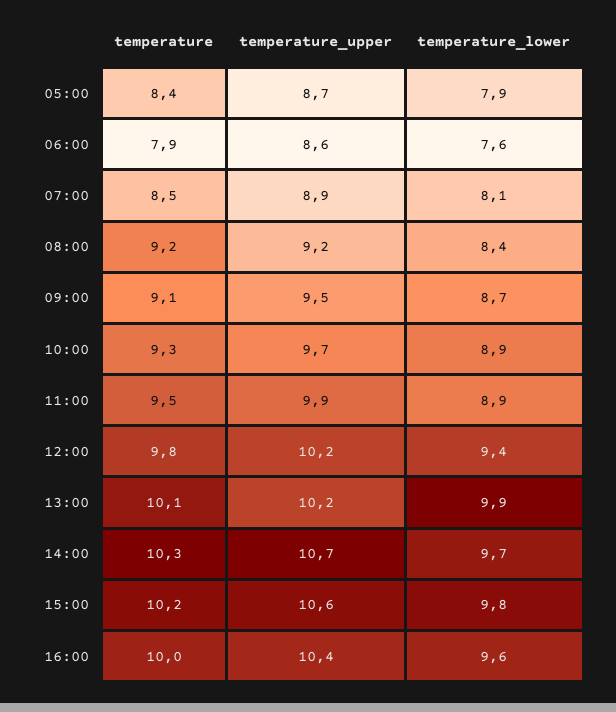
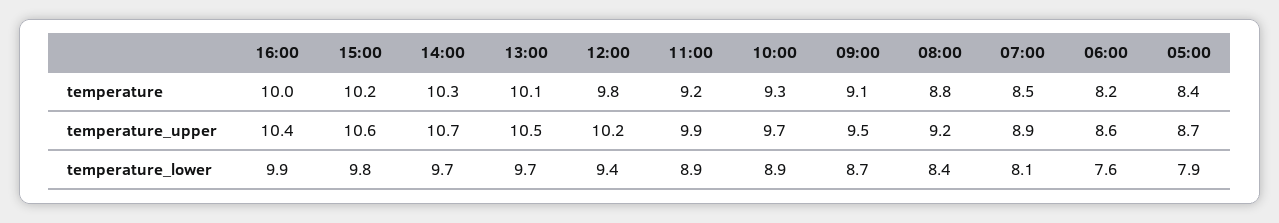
  {
    "temperature": {
      "05:00": 8.4,
-     "06:00": 7.9,
+     "06:00": 8.2,
      "07:00": 8.5,
-     "08:00": 9.2,
+     "08:00": 8.8,
      "09:00": 9.1,
      "10:00": 9.3,
-     "11:00": 9.5,
+     "11:00": 9.2,
      "12:00": 9.8,
      "13:00": 10.1,
      "14:00": 10.3,
      "15:00": 10.2,
      "16:00": 10
    },
    "temperature_upper": {
      "05:00": 8.7,
      "06:00": 8.6,
      "07:00": 8.9,
      "08:00": 9.2,
      "09:00": 9.5,
      "10:00": 9.7,
      "11:00": 9.9,
      "12:00": 10.2,
-     "13:00": 10.2,
+     "13:00": 10.5,
      "14:00": 10.7,
      "15:00": 10.6,
      "16:00": 10.4
    },
    "temperature_lower": {
      "05:00": 7.9,
      "06:00": 7.6,
      "07:00": 8.1,
      "08:00": 8.4,
      "09:00": 8.7,
      "10:00": 8.9,
      "11:00": 8.9,
      "12:00": 9.4,
-     "13:00": 9.9,
+     "13:00": 9.7,
      "14:00": 9.7,
      "15:00": 9.8,
-     "16:00": 9.6
+     "16:00": 9.9
    }
  }

